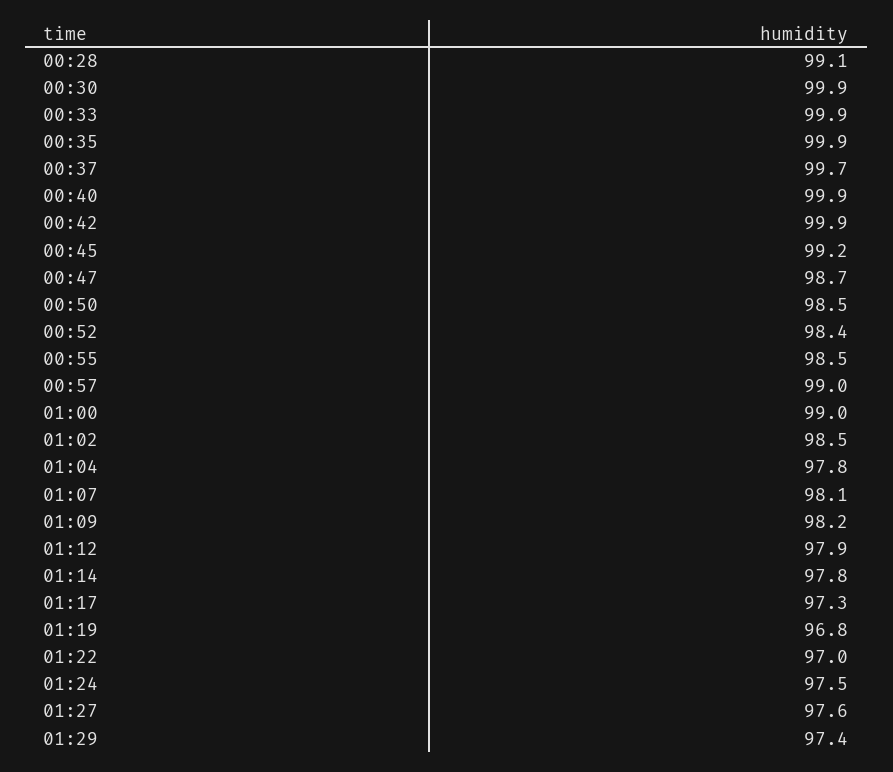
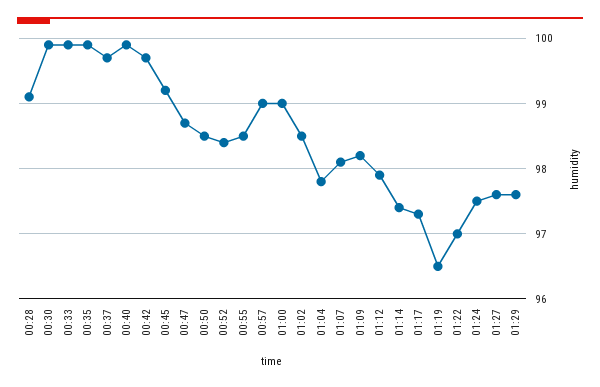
  {
    "00:28": 99.1,
    "00:30": 99.9,
    "00:33": 99.9,
    "00:35": 99.9,
    "00:37": 99.7,
    "00:40": 99.9,
-   "00:42": 99.9,
+   "00:42": 99.7,
    "00:45": 99.2,
    "00:47": 98.7,
    "00:50": 98.5,
    "00:52": 98.4,
    "00:55": 98.5,
    "00:57": 99,
    "01:00": 99,
    "01:02": 98.5,
    "01:04": 97.8,
    "01:07": 98.1,
    "01:09": 98.2,
    "01:12": 97.9,
-   "01:14": 97.8,
+   "01:14": 97.4,
    "01:17": 97.3,
-   "01:19": 96.8,
+   "01:19": 96.5,
    "01:22": 97,
    "01:24": 97.5,
    "01:27": 97.6,
-   "01:29": 97.4
+   "01:29": 97.6
  }

